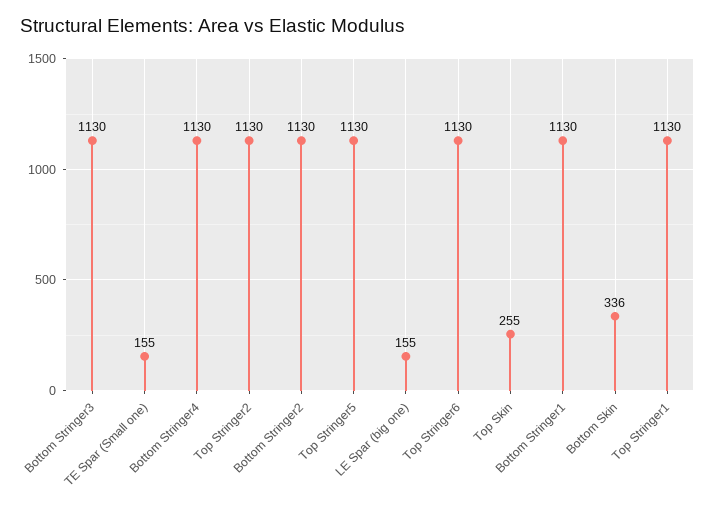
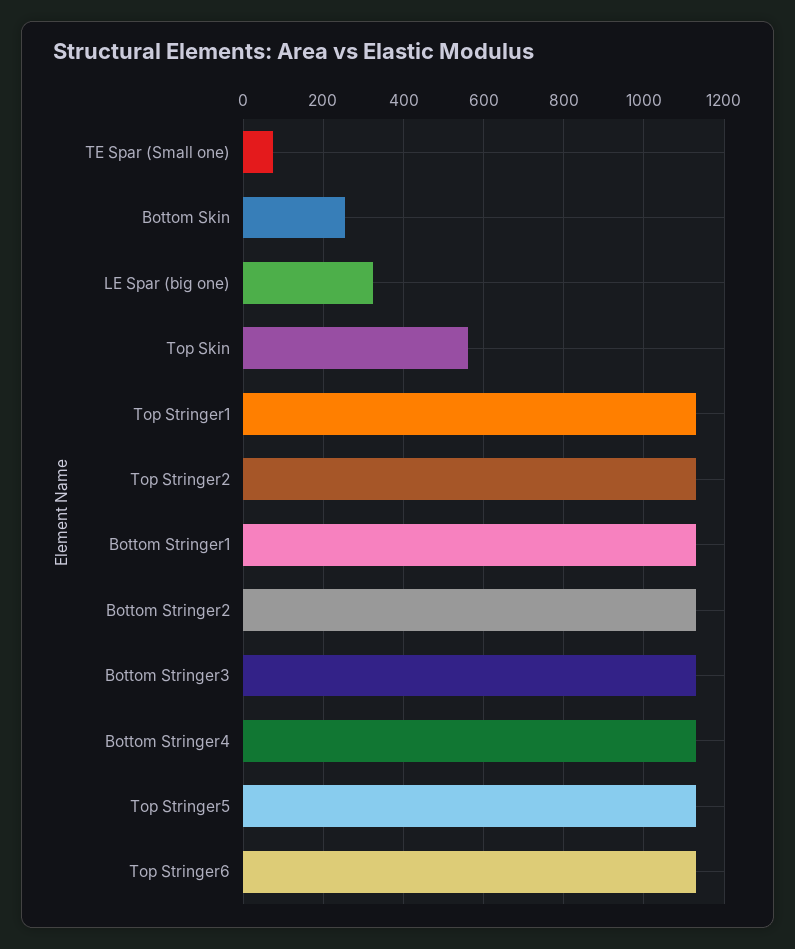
  {
    "Bottom Stringer3": 1130,
-   "TE Spar (Small one)": 155,
+   "TE Spar (Small one)": 80,
    "Bottom Stringer4": 1130,
    "Top Stringer2": 1130,
    "Bottom Stringer2": 1130,
    "Top Stringer5": 1130,
-   "LE Spar (big one)": 155,
+   "LE Spar (big one)": 320,
    "Top Stringer6": 1130,
-   "Top Skin": 255,
+   "Top Skin": 560,
    "Bottom Stringer1": 1130,
-   "Bottom Skin": 336,
+   "Bottom Skin": 260,
    "Top Stringer1": 1130
  }

